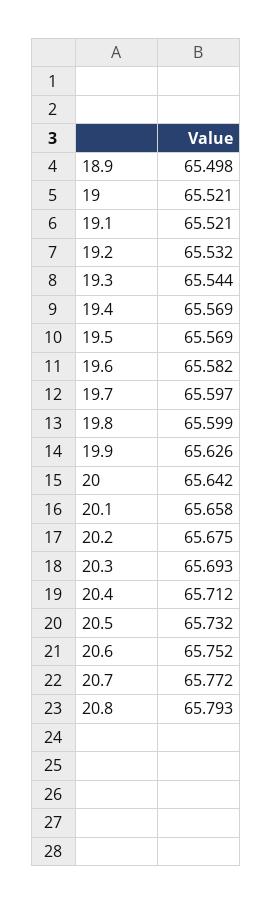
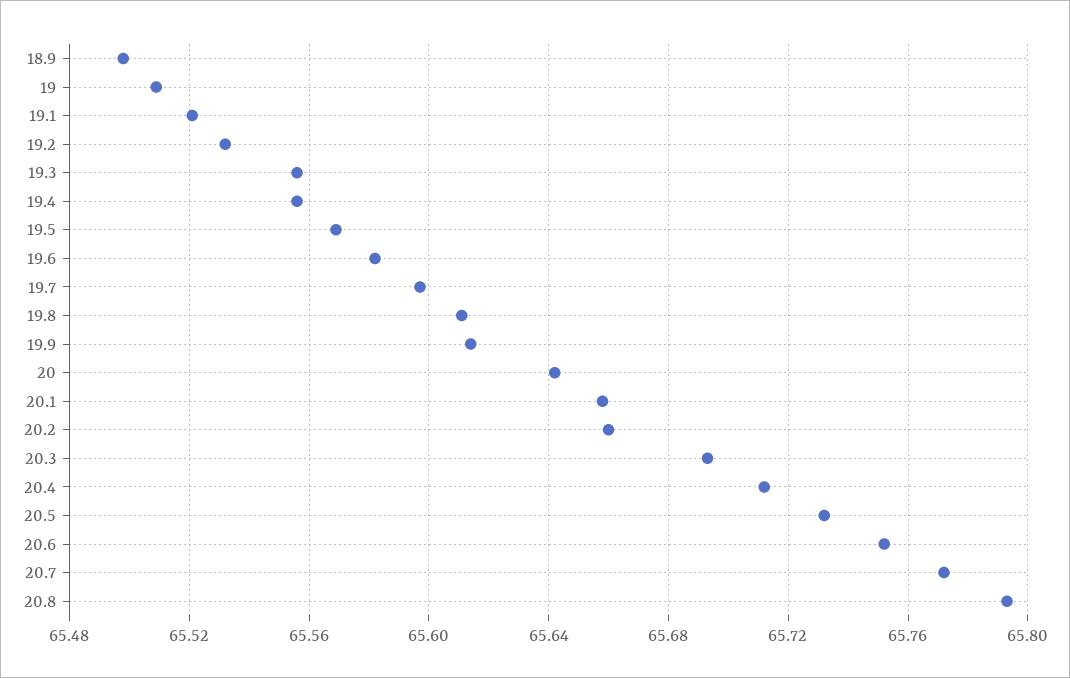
  {
    "18.9": 65.498,
-   "19": 65.521,
+   "19": 65.51,
    "19.1": 65.521,
    "19.2": 65.532,
-   "19.3": 65.544,
+   "19.3": 65.555,
-   "19.4": 65.569,
+   "19.4": 65.555,
    "19.5": 65.569,
    "19.6": 65.582,
    "19.7": 65.597,
-   "19.8": 65.599,
+   "19.8": 65.61,
-   "19.9": 65.626,
+   "19.9": 65.615,
    "20": 65.642,
    "20.1": 65.658,
-   "20.2": 65.675,
+   "20.2": 65.66,
    "20.3": 65.693,
    "20.4": 65.712,
    "20.5": 65.732,
    "20.6": 65.752,
    "20.7": 65.772,
    "20.8": 65.793
  }

